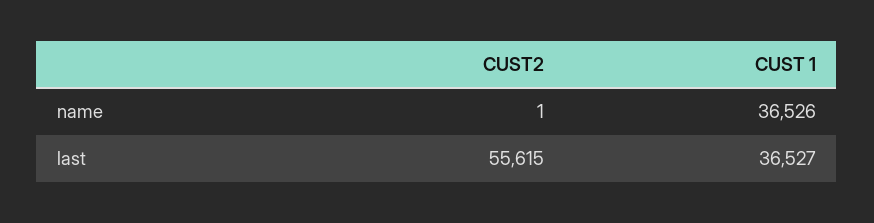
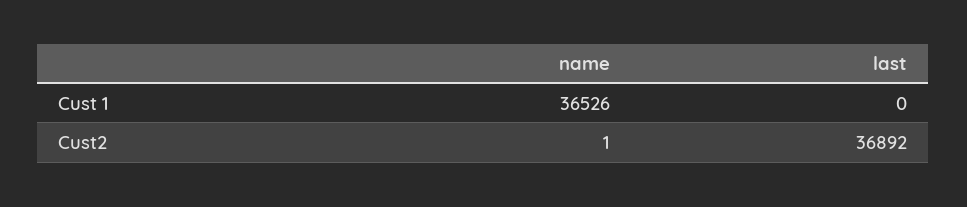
  {
    "CUST2": {
      "name": 1,
-     "last": 55615
+     "last": 36892
    },
    "CUST 1": {
      "name": 36526,
-     "last": 36527
+     "last": 0
    }
  }

